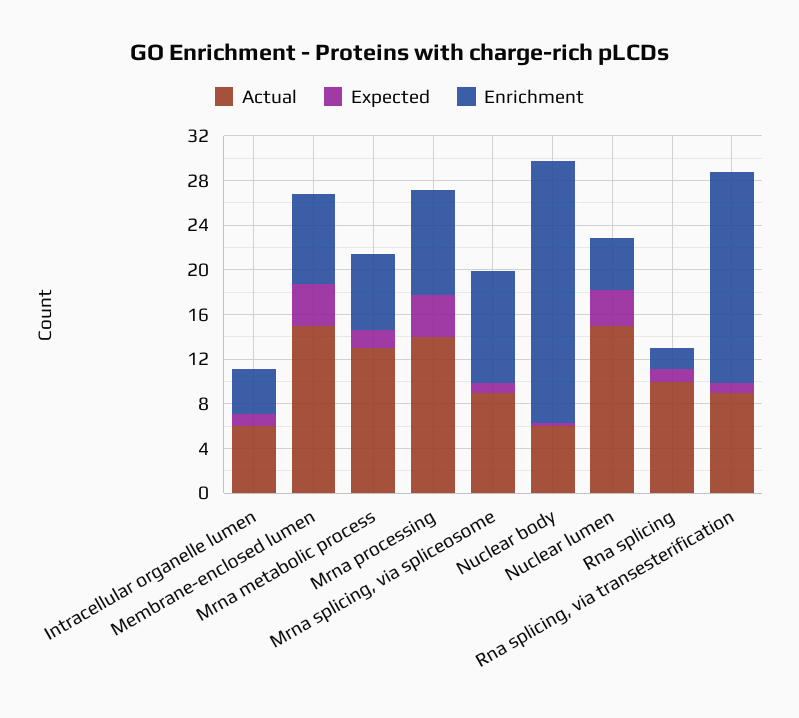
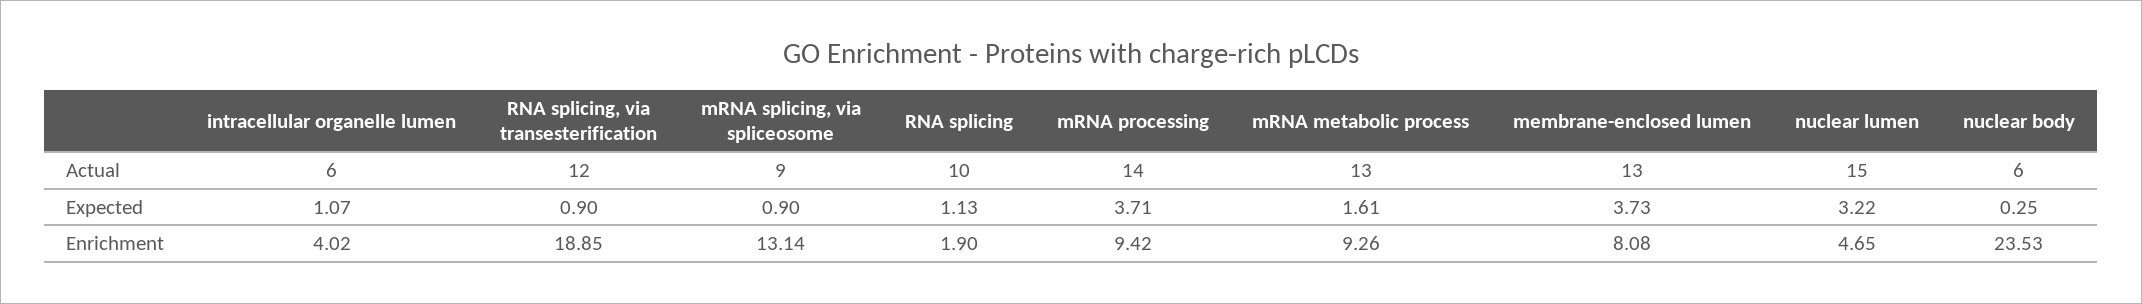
  {
    "Actual": {
      "Intracellular organelle lumen": 6,
-     "Membrane-enclosed lumen": 15,
+     "Membrane-enclosed lumen": 13,
      "Mrna metabolic process": 13,
      "Mrna processing": 14,
      "Mrna splicing, via spliceosome": 9,
      "Nuclear body": 6,
      "Nuclear lumen": 15,
      "Rna splicing": 10,
-     "Rna splicing, via transesterification": 9
+     "Rna splicing, via transesterification": 12
    },
    "Expected": {
      "Intracellular organelle lumen": 1.07,
      "Membrane-enclosed lumen": 3.73,
      "Mrna metabolic process": 1.61,
      "Mrna processing": 3.71,
      "Mrna splicing, via spliceosome": 0.9,
      "Nuclear body": 0.25,
      "Nuclear lumen": 3.22,
      "Rna splicing": 1.13,
      "Rna splicing, via transesterification": 0.9
    },
    "Enrichment": {
      "Intracellular organelle lumen": 4.02,
      "Membrane-enclosed lumen": 8.08,
-     "Mrna metabolic process": 7,
+     "Mrna metabolic process": 9.26,
      "Mrna processing": 9.42,
-     "Mrna splicing, via spliceosome": 10,
+     "Mrna splicing, via spliceosome": 13.14,
      "Nuclear body": 23.53,
      "Nuclear lumen": 4.65,
      "Rna splicing": 1.9,
      "Rna splicing, via transesterification": 18.85
    }
  }

